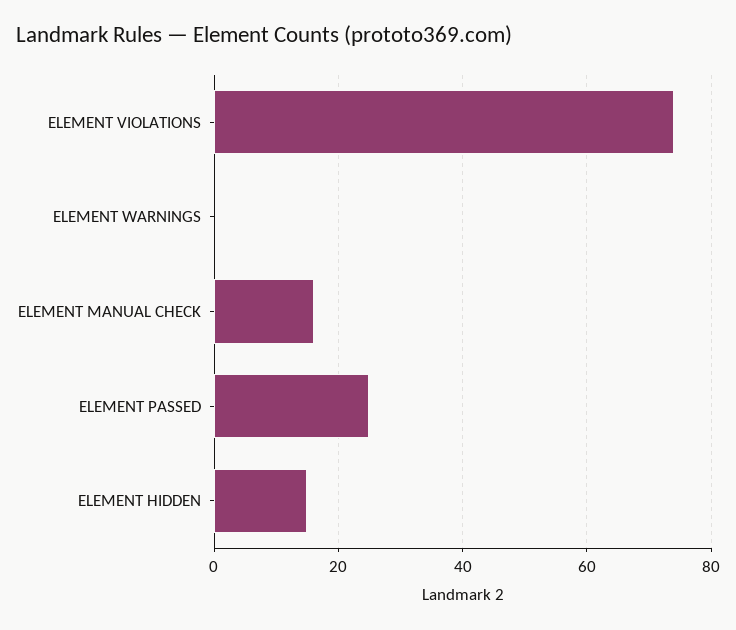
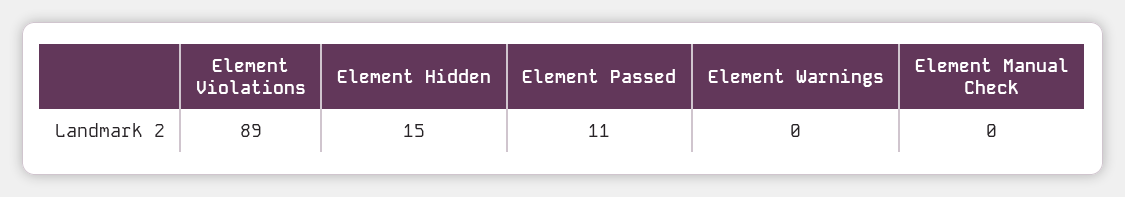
  {
-   "ELEMENT VIOLATIONS": 75,
+   "ELEMENT VIOLATIONS": 89,
    "ELEMENT WARNINGS": 0,
-   "ELEMENT MANUAL CHECK": 15,
+   "ELEMENT MANUAL CHECK": 0,
-   "ELEMENT PASSED": 25,
+   "ELEMENT PASSED": 11,
    "ELEMENT HIDDEN": 15
  }

